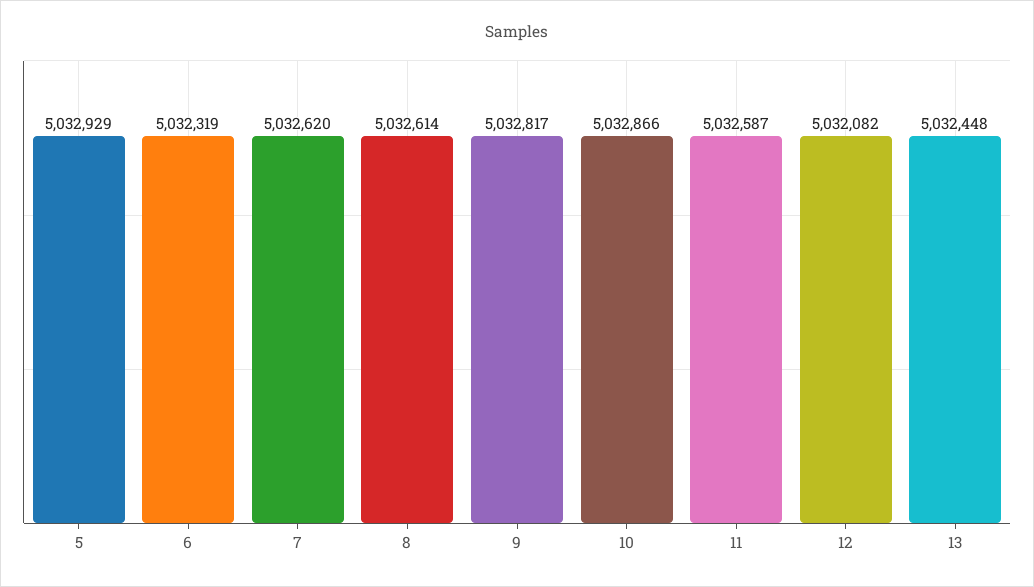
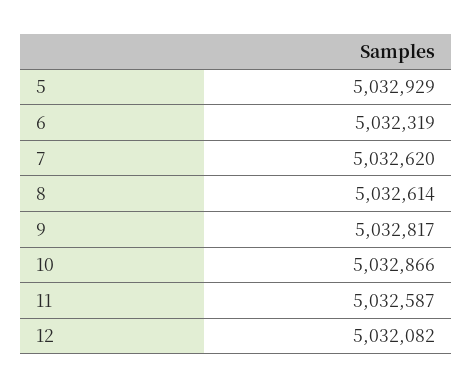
  {
    "5": 5032929,
    "6": 5032319,
    "7": 5032620,
    "8": 5032614,
    "9": 5032817,
    "10": 5032866,
    "11": 5032587,
-   "12": 5032082,
+   "12": 5032082
-   "13": 5032448
  }

